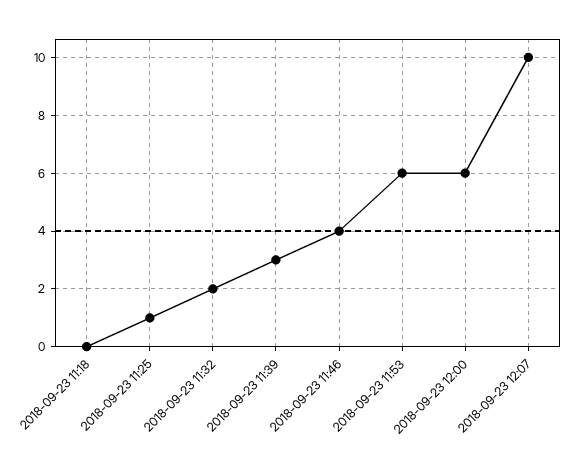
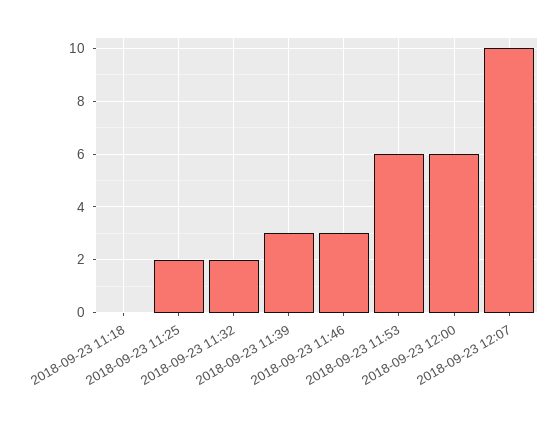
  {
    "2018-09-23 11:18": 0,
-   "2018-09-23 11:25": 1,
+   "2018-09-23 11:25": 2,
    "2018-09-23 11:32": 2,
    "2018-09-23 11:39": 3,
-   "2018-09-23 11:46": 4,
+   "2018-09-23 11:46": 3,
    "2018-09-23 11:53": 6,
    "2018-09-23 12:00": 6,
    "2018-09-23 12:07": 10
  }

